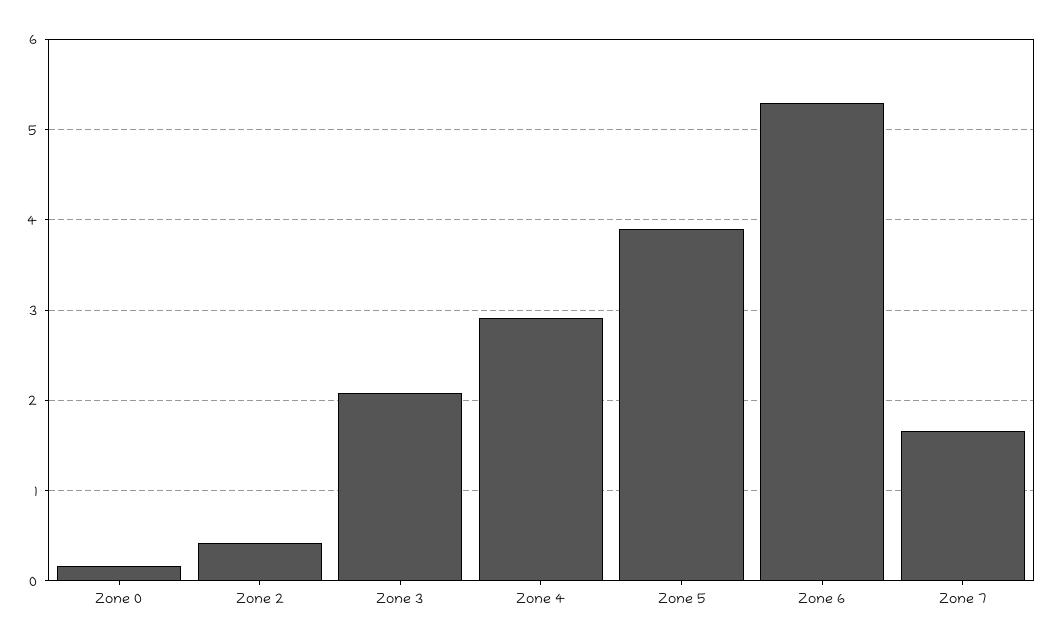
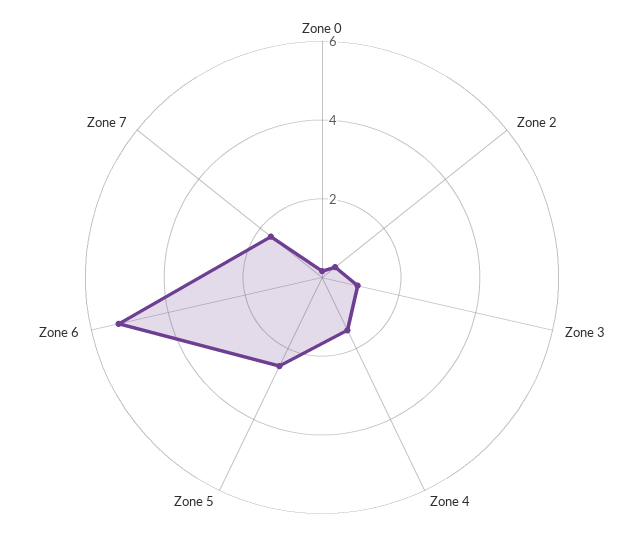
  {
    "Zone 0": 0.2,
    "Zone 2": 0.4,
-   "Zone 3": 2.1,
+   "Zone 3": 1,
-   "Zone 4": 2.9,
+   "Zone 4": 1.5,
-   "Zone 5": 3.9,
+   "Zone 5": 2.5,
    "Zone 6": 5.3,
    "Zone 7": 1.7
  }

